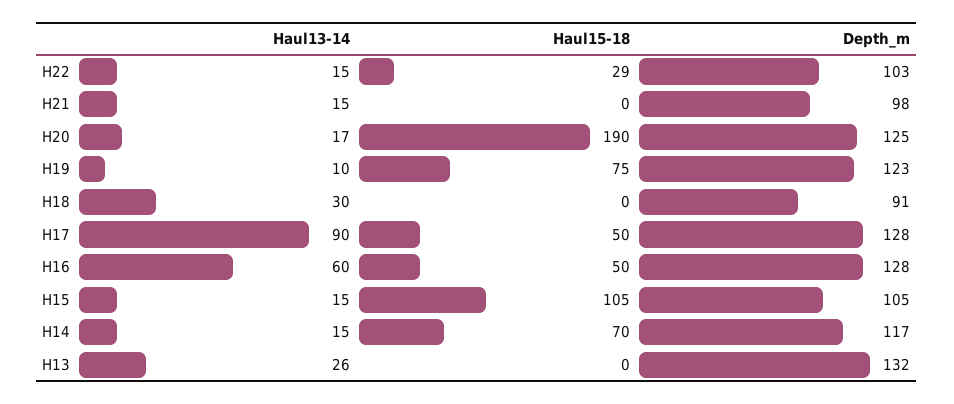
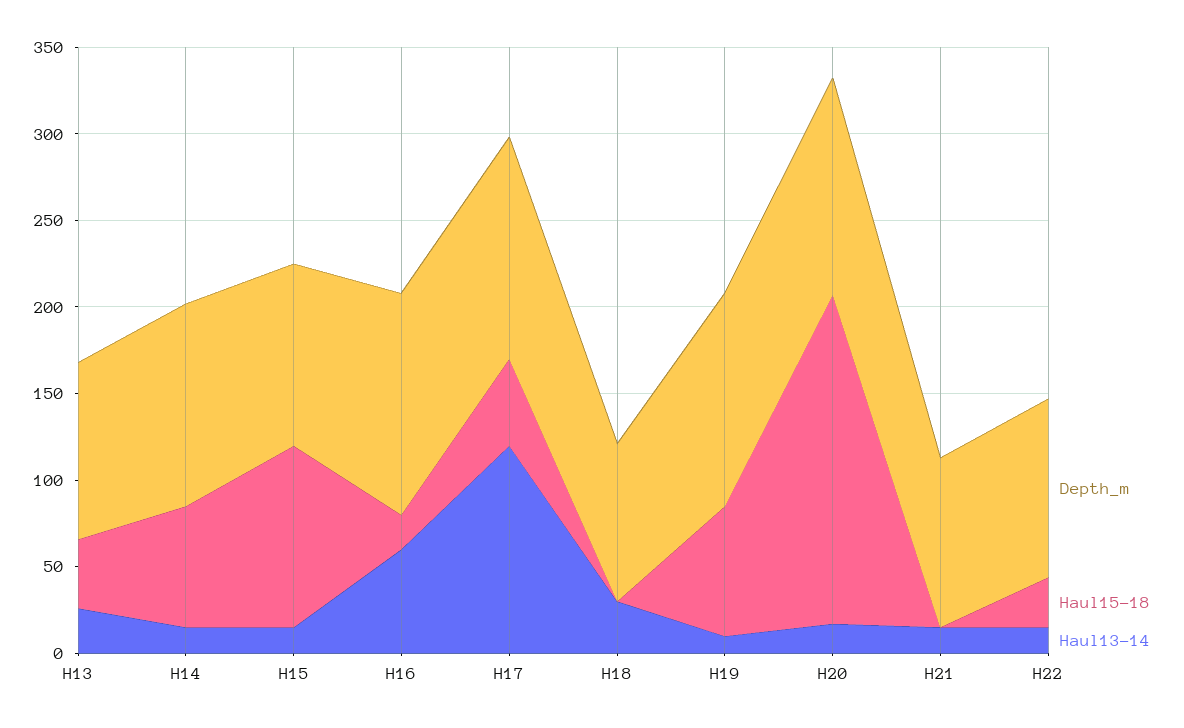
  {
    "Haul13-14": {
      "H22": 15,
      "H21": 15,
      "H20": 17,
      "H19": 10,
      "H18": 30,
-     "H17": 90,
+     "H17": 120,
      "H16": 60,
      "H15": 15,
      "H14": 15,
      "H13": 26
    },
    "Haul15-18": {
      "H22": 29,
      "H21": 0,
      "H20": 190,
      "H19": 75,
      "H18": 0,
      "H17": 50,
-     "H16": 50,
+     "H16": 20,
      "H15": 105,
      "H14": 70,
-     "H13": 0
+     "H13": 40
    },
    "Depth_m": {
      "H22": 103,
      "H21": 98,
      "H20": 125,
      "H19": 123,
      "H18": 91,
      "H17": 128,
      "H16": 128,
      "H15": 105,
      "H14": 117,
-     "H13": 132
+     "H13": 100
    }
  }

